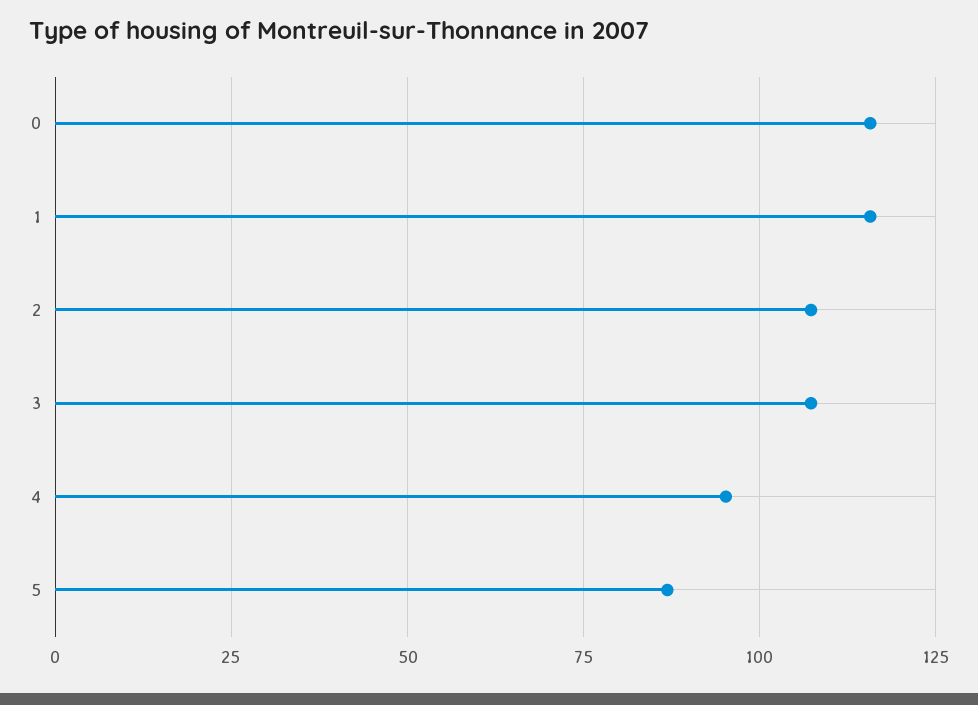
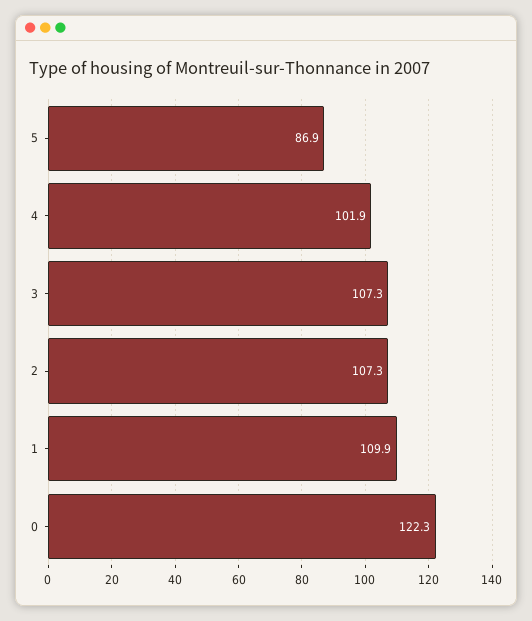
  {
-   "0": 115,
+   "0": 122.3,
-   "1": 115,
+   "1": 109.9,
    "2": 107.3,
    "3": 107.3,
-   "4": 95,
+   "4": 101.9,
    "5": 86.9
  }

